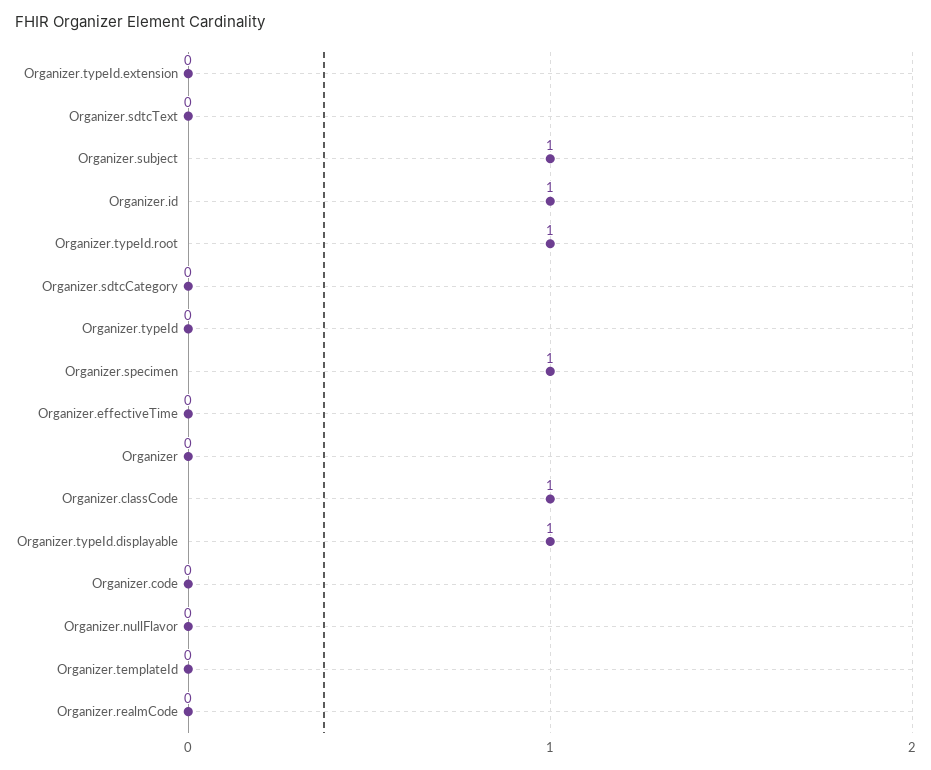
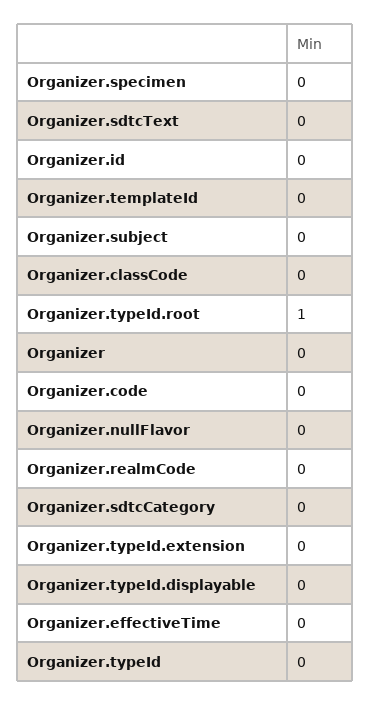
  {
    "Organizer.typeId.extension": 0,
    "Organizer.sdtcText": 0,
-   "Organizer.subject": 1,
+   "Organizer.subject": 0,
-   "Organizer.id": 1,
+   "Organizer.id": 0,
    "Organizer.typeId.root": 1,
    "Organizer.sdtcCategory": 0,
    "Organizer.typeId": 0,
-   "Organizer.specimen": 1,
+   "Organizer.specimen": 0,
    "Organizer.effectiveTime": 0,
    "Organizer": 0,
-   "Organizer.classCode": 1,
+   "Organizer.classCode": 0,
-   "Organizer.typeId.displayable": 1,
+   "Organizer.typeId.displayable": 0,
    "Organizer.code": 0,
    "Organizer.nullFlavor": 0,
    "Organizer.templateId": 0,
    "Organizer.realmCode": 0
  }

